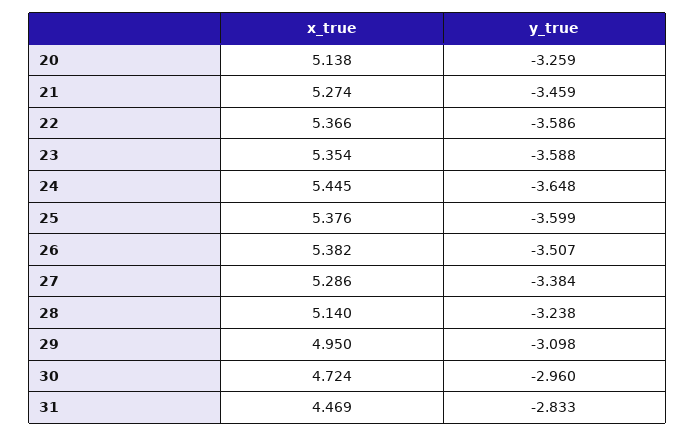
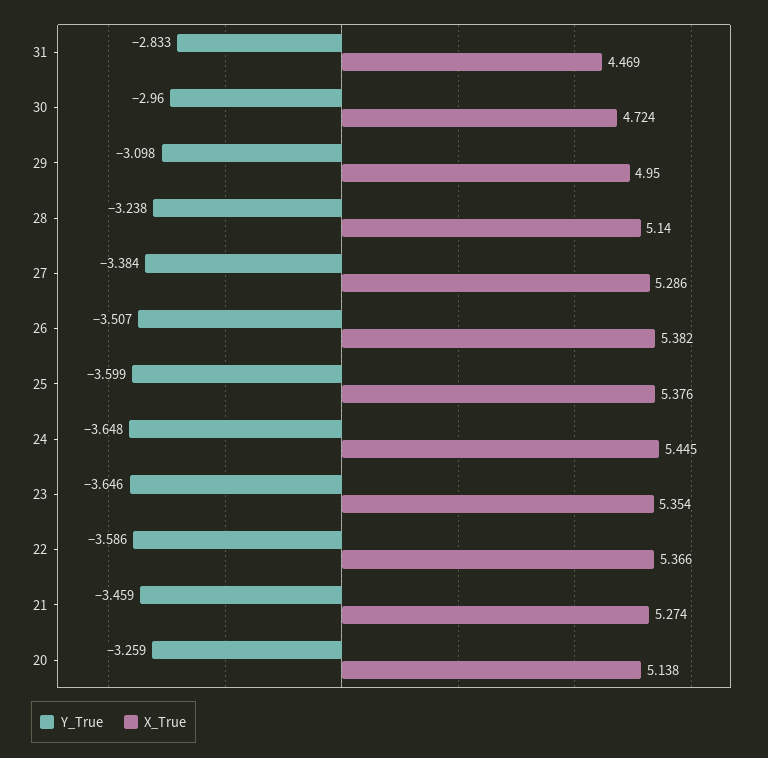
  {
    "x_true": {
      "20": 5.138,
      "21": 5.274,
      "22": 5.366,
      "23": 5.354,
      "24": 5.445,
      "25": 5.376,
      "26": 5.382,
      "27": 5.286,
      "28": 5.14,
      "29": 4.95,
      "30": 4.724,
      "31": 4.469
    },
    "y_true": {
      "20": -3.259,
      "21": -3.459,
      "22": -3.586,
-     "23": -3.588,
+     "23": -3.646,
      "24": -3.648,
      "25": -3.599,
      "26": -3.507,
      "27": -3.384,
      "28": -3.238,
      "29": -3.098,
      "30": -2.96,
      "31": -2.833
    }
  }

